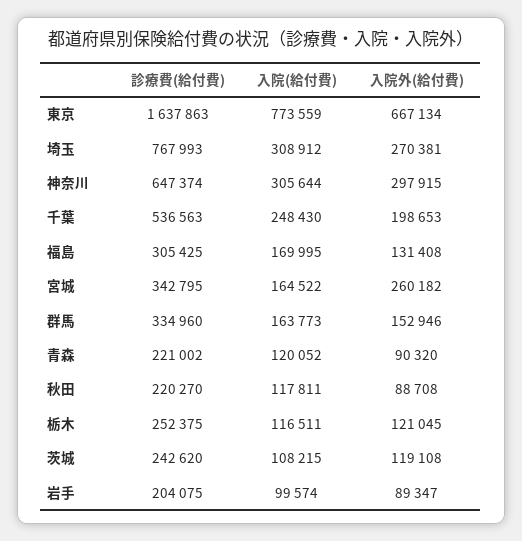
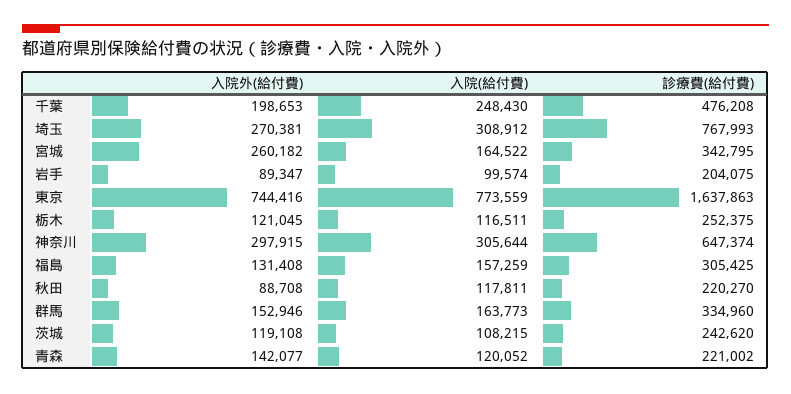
  {
    "診療費(給付費)": {
      "東京": 1637863,
      "埼玉": 767993,
      "神奈川": 647374,
-     "千葉": 536563,
+     "千葉": 476208,
      "福島": 305425,
      "宮城": 342795,
      "群馬": 334960,
      "青森": 221002,
      "秋田": 220270,
      "栃木": 252375,
      "茨城": 242620,
      "岩手": 204075
    },
    "入院(給付費)": {
      "東京": 773559,
      "埼玉": 308912,
      "神奈川": 305644,
      "千葉": 248430,
-     "福島": 169995,
+     "福島": 157259,
      "宮城": 164522,
      "群馬": 163773,
      "青森": 120052,
      "秋田": 117811,
      "栃木": 116511,
      "茨城": 108215,
      "岩手": 99574
    },
    "入院外(給付費)": {
-     "東京": 667134,
+     "東京": 744416,
      "埼玉": 270381,
      "神奈川": 297915,
      "千葉": 198653,
      "福島": 131408,
      "宮城": 260182,
      "群馬": 152946,
-     "青森": 90320,
+     "青森": 142077,
      "秋田": 88708,
      "栃木": 121045,
      "茨城": 119108,
      "岩手": 89347
    }
  }

